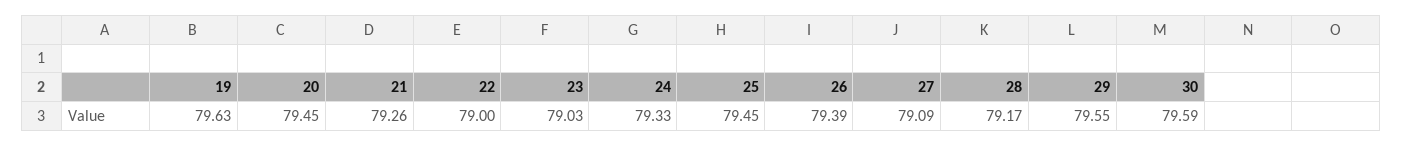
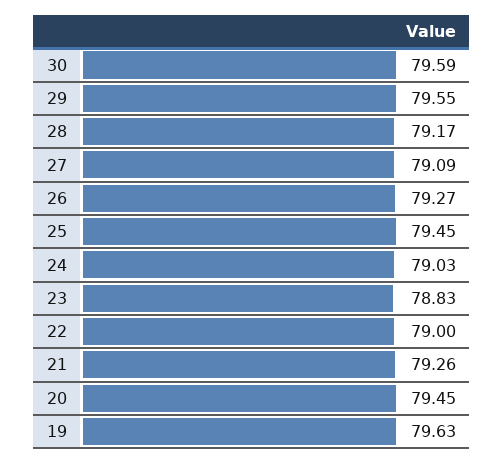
  {
    "19": 79.63,
    "20": 79.45,
    "21": 79.26,
    "22": 79,
-   "23": 79.03,
+   "23": 78.83,
-   "24": 79.33,
+   "24": 79.03,
    "25": 79.45,
-   "26": 79.39,
+   "26": 79.27,
    "27": 79.09,
    "28": 79.17,
    "29": 79.55,
    "30": 79.59
  }

